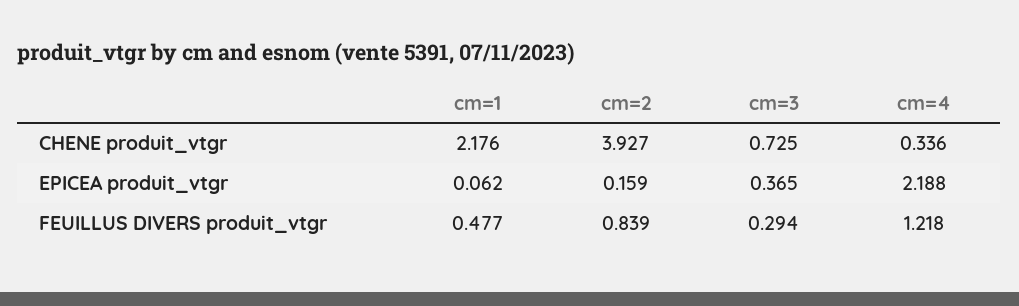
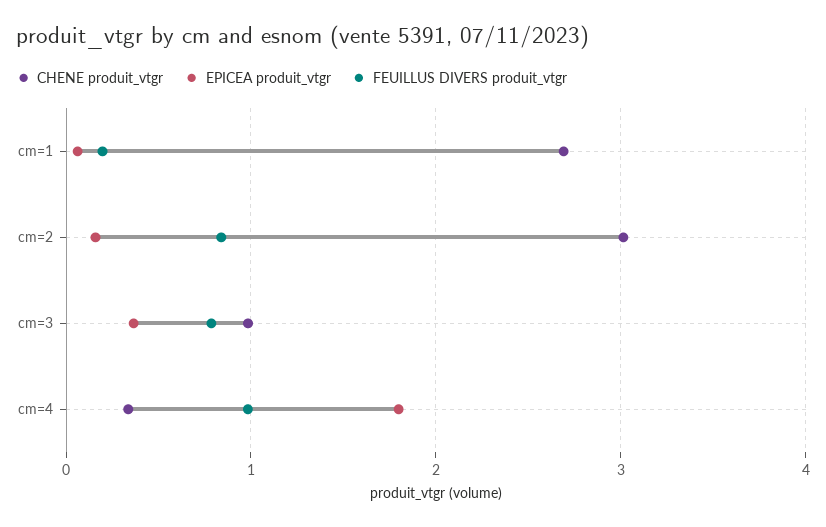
  {
    "CHENE produit_vtgr": {
-     "cm=1": 2.176,
+     "cm=1": 2.7,
-     "cm=2": 3.927,
+     "cm=2": 3,
-     "cm=3": 0.725,
+     "cm=3": 1,
      "cm=4": 0.336
    },
    "EPICEA produit_vtgr": {
      "cm=1": 0.062,
      "cm=2": 0.159,
      "cm=3": 0.365,
-     "cm=4": 2.188
+     "cm=4": 1.8
    },
    "FEUILLUS DIVERS produit_vtgr": {
-     "cm=1": 0.477,
+     "cm=1": 0.2,
      "cm=2": 0.839,
-     "cm=3": 0.294,
+     "cm=3": 0.8,
-     "cm=4": 1.218
+     "cm=4": 1
    }
  }

